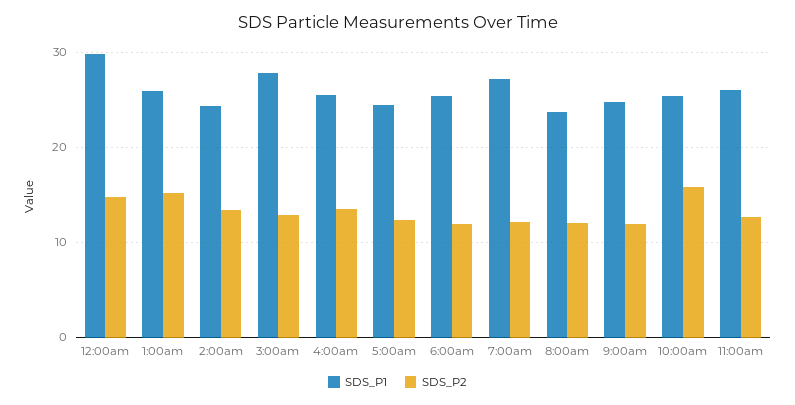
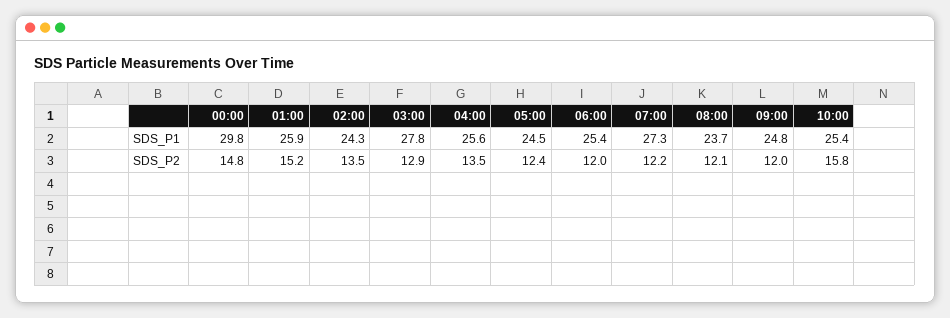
  {
    "SDS_P1": {
      "12:00am": 29.8,
      "1:00am": 25.9,
      "2:00am": 24.3,
      "3:00am": 27.8,
      "4:00am": 25.6,
      "5:00am": 24.5,
      "6:00am": 25.4,
      "7:00am": 27.3,
      "8:00am": 23.7,
      "9:00am": 24.8,
-     "10:00am": 25.4,
+     "10:00am": 25.4
-     "11:00am": 26
    },
    "SDS_P2": {
      "12:00am": 14.8,
      "1:00am": 15.2,
      "2:00am": 13.5,
      "3:00am": 12.9,
      "4:00am": 13.5,
      "5:00am": 12.4,
      "6:00am": 12,
      "7:00am": 12.2,
      "8:00am": 12.1,
      "9:00am": 12,
-     "10:00am": 15.8,
+     "10:00am": 15.8
-     "11:00am": 13
    }
  }

